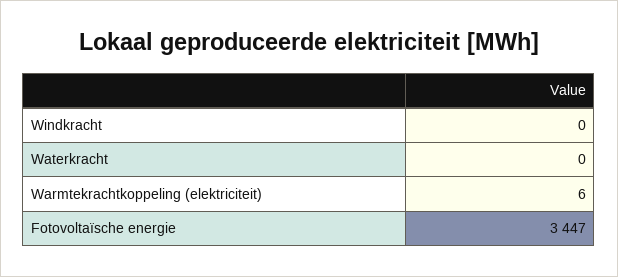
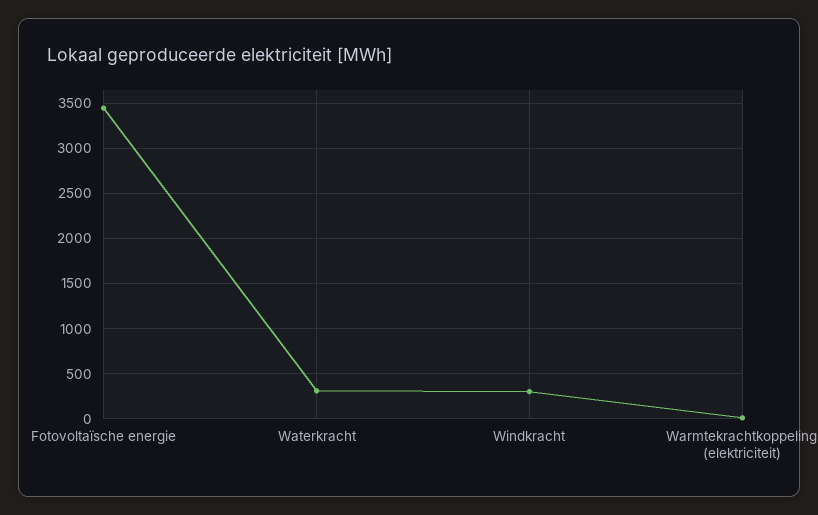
  {
-   "Windkracht": 0,
+   "Windkracht": 300,
-   "Waterkracht": 0,
+   "Waterkracht": 300,
    "Warmtekrachtkoppeling (elektriciteit)": 6,
    "Fotovoltaïsche energie": 3447
  }

